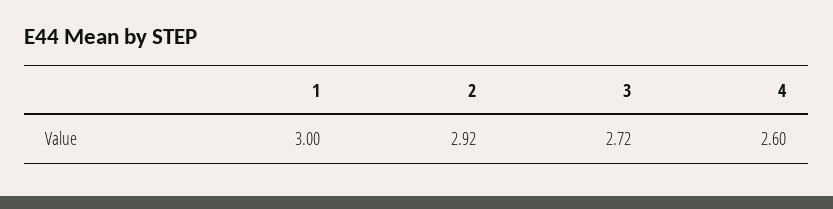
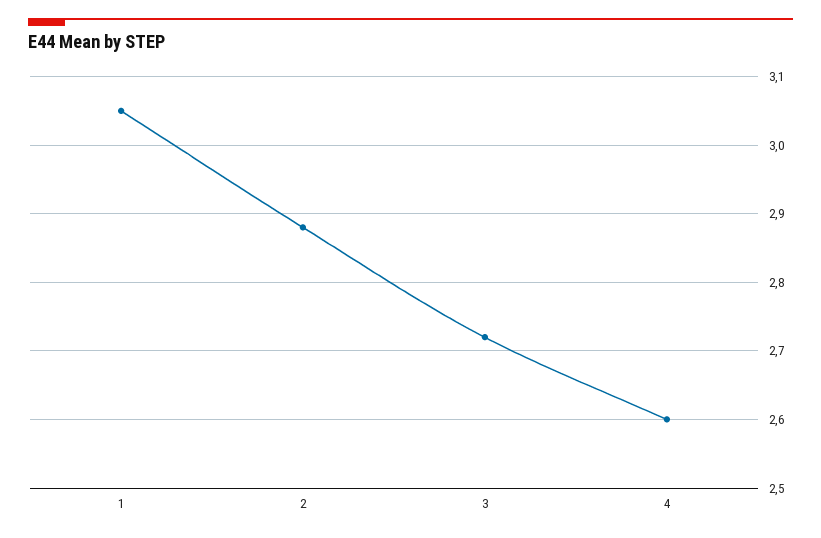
  {
-   "1": 3,
+   "1": 3.05,
-   "2": 2.92,
+   "2": 2.88,
    "3": 2.72,
    "4": 2.6
  }

